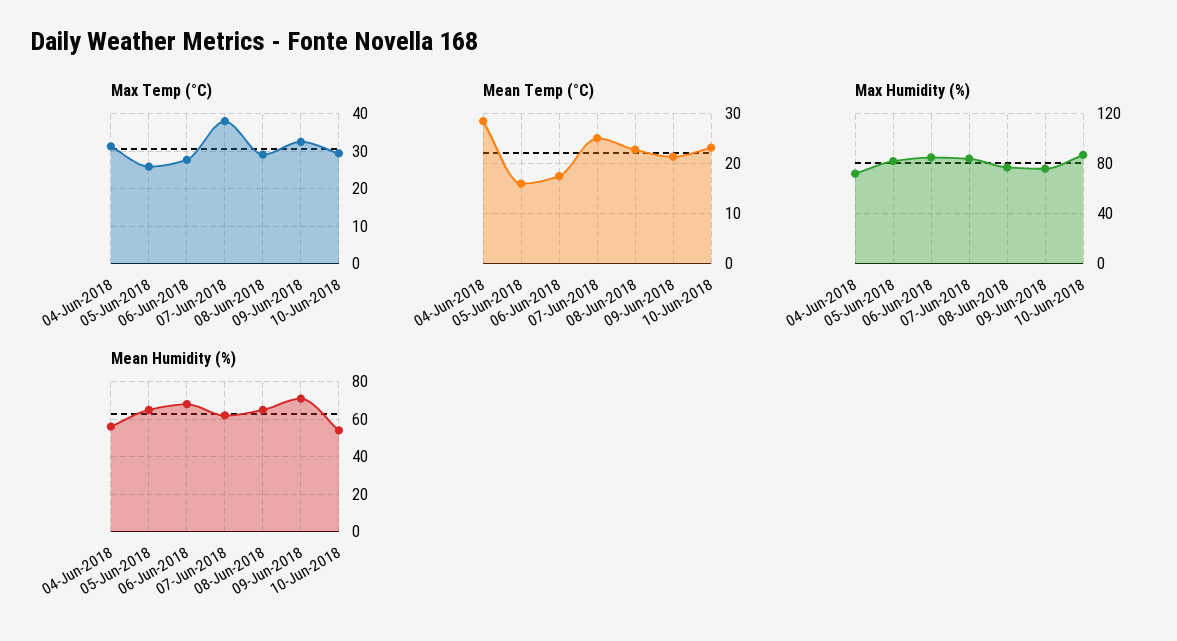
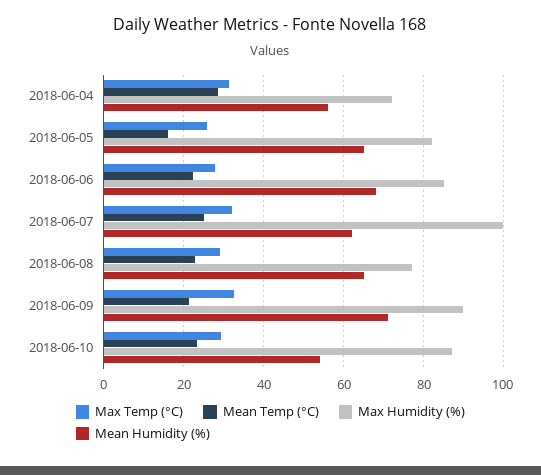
  {
    "Max Temp (°C)": {
      "04-Jun-2018": 32,
      "05-Jun-2018": 26,
      "06-Jun-2018": 28,
-     "07-Jun-2018": 38,
+     "07-Jun-2018": 32,
      "08-Jun-2018": 30,
      "09-Jun-2018": 32,
      "10-Jun-2018": 30
    },
    "Mean Temp (°C)": {
      "04-Jun-2018": 28,
      "05-Jun-2018": 16,
-     "06-Jun-2018": 18,
+     "06-Jun-2018": 22,
      "07-Jun-2018": 26,
      "08-Jun-2018": 22,
      "09-Jun-2018": 22,
      "10-Jun-2018": 24
    },
    "Max Humidity (%)": {
      "04-Jun-2018": 72,
      "05-Jun-2018": 82,
      "06-Jun-2018": 86,
-     "07-Jun-2018": 85,
+     "07-Jun-2018": 100,
      "08-Jun-2018": 78,
-     "09-Jun-2018": 75,
+     "09-Jun-2018": 90,
      "10-Jun-2018": 88
    },
    "Mean Humidity (%)": {
      "04-Jun-2018": 56,
      "05-Jun-2018": 66,
      "06-Jun-2018": 68,
      "07-Jun-2018": 62,
      "08-Jun-2018": 66,
      "09-Jun-2018": 72,
      "10-Jun-2018": 54
    }
  }

